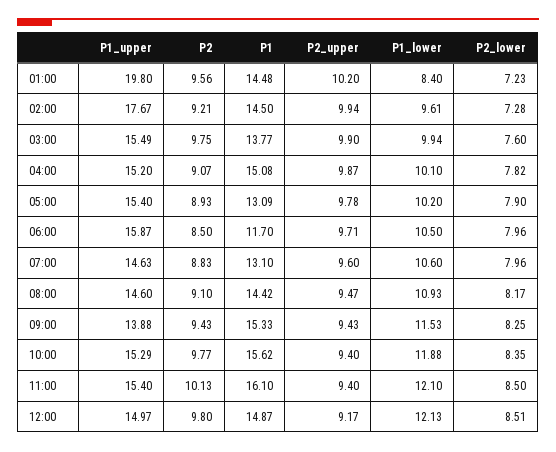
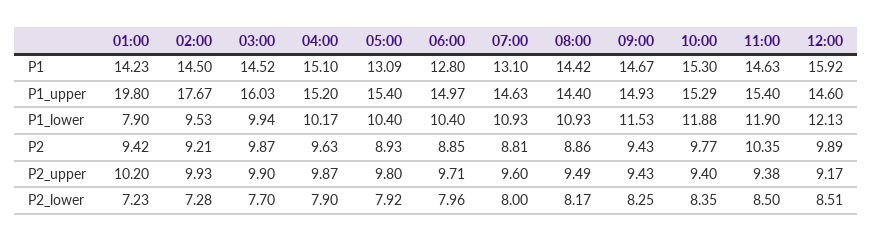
  {
    "P1_upper": {
      "01:00": 19.8,
      "02:00": 17.67,
-     "03:00": 15.49,
+     "03:00": 16.03,
      "04:00": 15.2,
      "05:00": 15.4,
-     "06:00": 15.87,
+     "06:00": 14.97,
      "07:00": 14.63,
-     "08:00": 14.6,
+     "08:00": 14.4,
-     "09:00": 13.88,
+     "09:00": 14.93,
      "10:00": 15.29,
      "11:00": 15.4,
-     "12:00": 14.97
+     "12:00": 14.6
    },
    "P2": {
-     "01:00": 9.56,
+     "01:00": 9.42,
      "02:00": 9.21,
-     "03:00": 9.75,
+     "03:00": 9.87,
-     "04:00": 9.07,
+     "04:00": 9.63,
      "05:00": 8.93,
-     "06:00": 8.5,
+     "06:00": 8.85,
-     "07:00": 8.83,
+     "07:00": 8.81,
-     "08:00": 9.1,
+     "08:00": 8.86,
      "09:00": 9.43,
      "10:00": 9.77,
-     "11:00": 10.13,
+     "11:00": 10.35,
-     "12:00": 9.8
+     "12:00": 9.89
    },
    "P1": {
-     "01:00": 14.48,
+     "01:00": 14.23,
      "02:00": 14.5,
-     "03:00": 13.77,
+     "03:00": 14.52,
-     "04:00": 15.08,
+     "04:00": 15.1,
      "05:00": 13.09,
-     "06:00": 11.7,
+     "06:00": 12.8,
      "07:00": 13.1,
      "08:00": 14.42,
-     "09:00": 15.33,
+     "09:00": 14.67,
-     "10:00": 15.62,
+     "10:00": 15.3,
-     "11:00": 16.1,
+     "11:00": 14.63,
-     "12:00": 14.87
+     "12:00": 15.92
    },
    "P2_upper": {
      "01:00": 10.2,
-     "02:00": 9.94,
+     "02:00": 9.93,
      "03:00": 9.9,
      "04:00": 9.87,
-     "05:00": 9.78,
+     "05:00": 9.8,
      "06:00": 9.71,
      "07:00": 9.6,
-     "08:00": 9.47,
+     "08:00": 9.49,
      "09:00": 9.43,
      "10:00": 9.4,
-     "11:00": 9.4,
+     "11:00": 9.38,
      "12:00": 9.17
    },
    "P1_lower": {
-     "01:00": 8.4,
+     "01:00": 7.9,
-     "02:00": 9.61,
+     "02:00": 9.53,
      "03:00": 9.94,
-     "04:00": 10.1,
+     "04:00": 10.17,
-     "05:00": 10.2,
+     "05:00": 10.4,
-     "06:00": 10.5,
+     "06:00": 10.4,
-     "07:00": 10.6,
+     "07:00": 10.93,
      "08:00": 10.93,
      "09:00": 11.53,
      "10:00": 11.88,
-     "11:00": 12.1,
+     "11:00": 11.9,
      "12:00": 12.13
    },
    "P2_lower": {
      "01:00": 7.23,
      "02:00": 7.28,
-     "03:00": 7.6,
+     "03:00": 7.7,
-     "04:00": 7.82,
+     "04:00": 7.9,
-     "05:00": 7.9,
+     "05:00": 7.92,
      "06:00": 7.96,
-     "07:00": 7.96,
+     "07:00": 8,
      "08:00": 8.17,
      "09:00": 8.25,
      "10:00": 8.35,
      "11:00": 8.5,
      "12:00": 8.51
    }
  }

